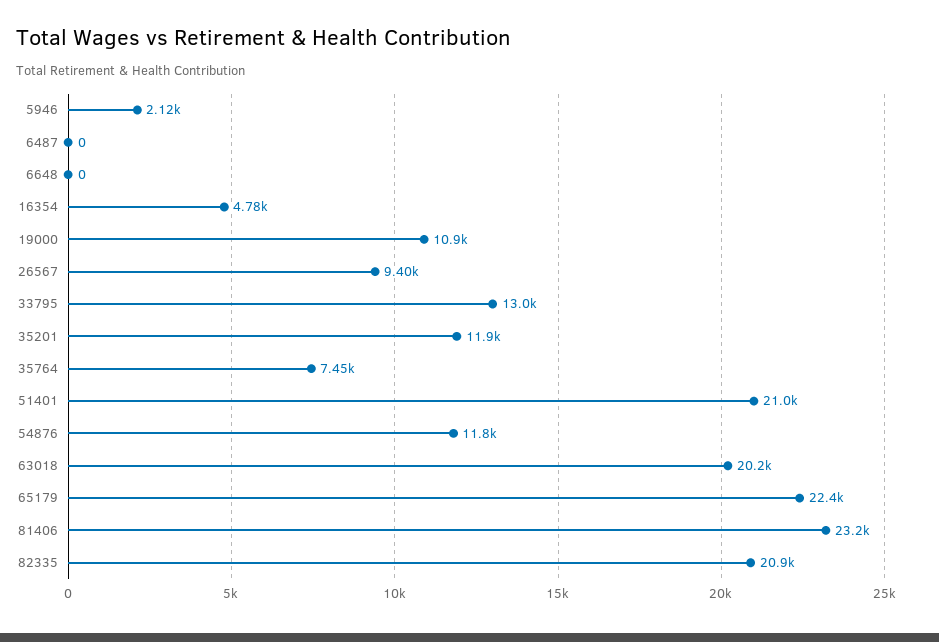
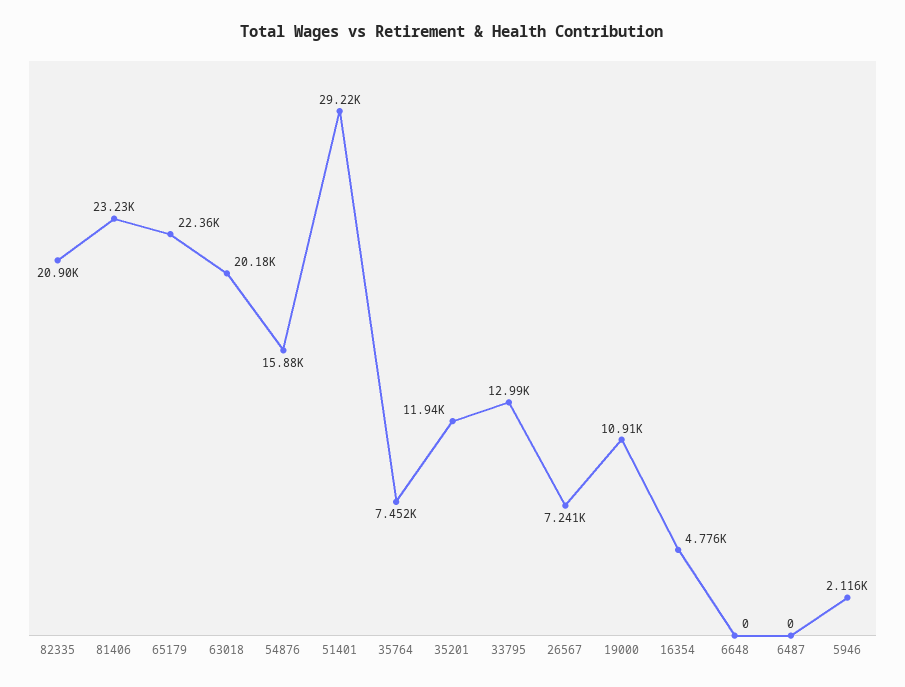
  {
    "5946": 2116,
    "6487": 0,
    "6648": 0,
    "16354": 4776,
    "19000": 10910,
-   "26567": 9400,
+   "26567": 7241,
    "33795": 12990,
    "35201": 11940,
    "35764": 7452,
-   "51401": 21000,
+   "51401": 29220,
-   "54876": 11800,
+   "54876": 15880,
    "63018": 20180,
    "65179": 22360,
    "81406": 23230,
    "82335": 20900
  }

